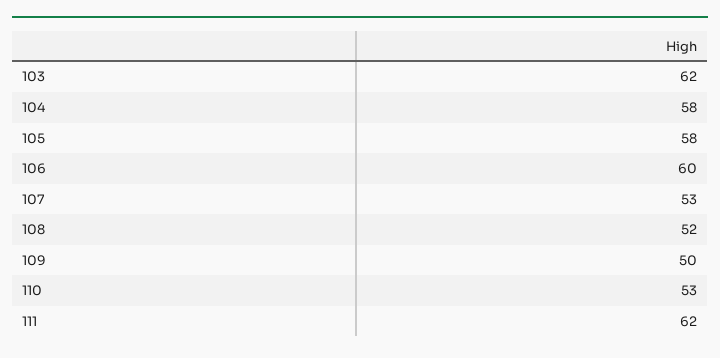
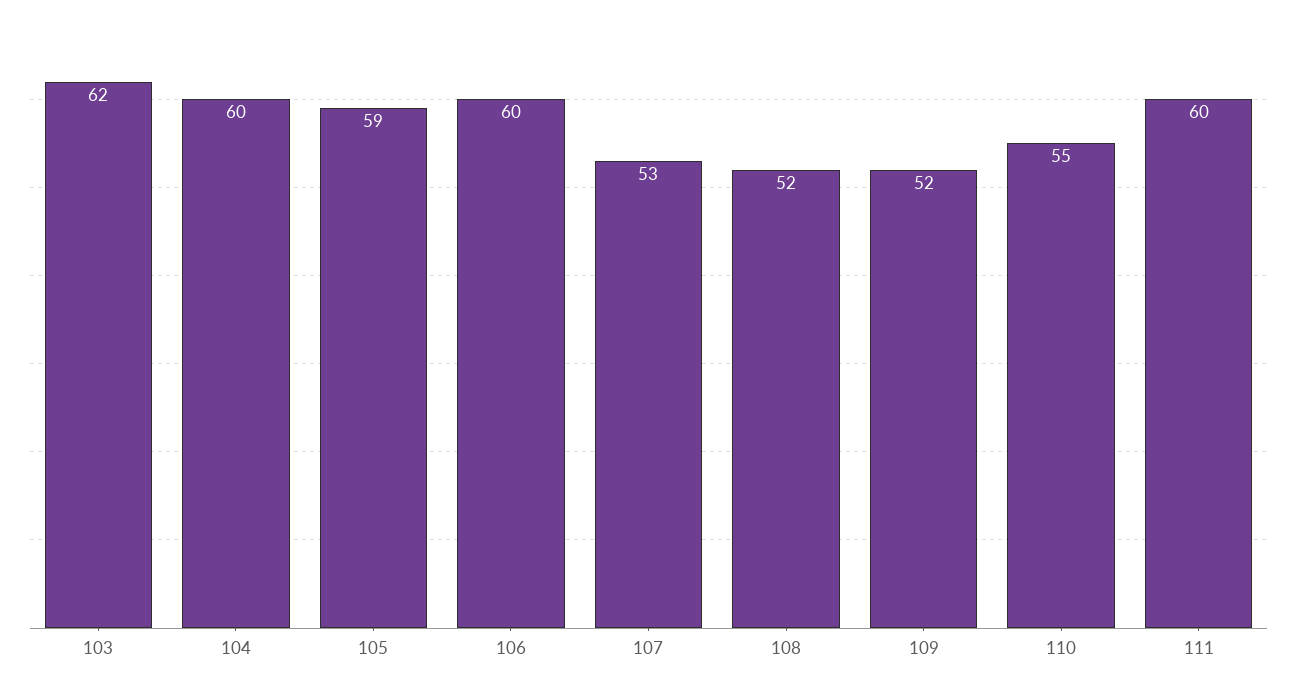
  {
    "103": 62,
-   "104": 58,
+   "104": 60,
-   "105": 58,
+   "105": 59,
    "106": 60,
    "107": 53,
    "108": 52,
-   "109": 50,
+   "109": 52,
-   "110": 53,
+   "110": 55,
-   "111": 62
+   "111": 60
  }

